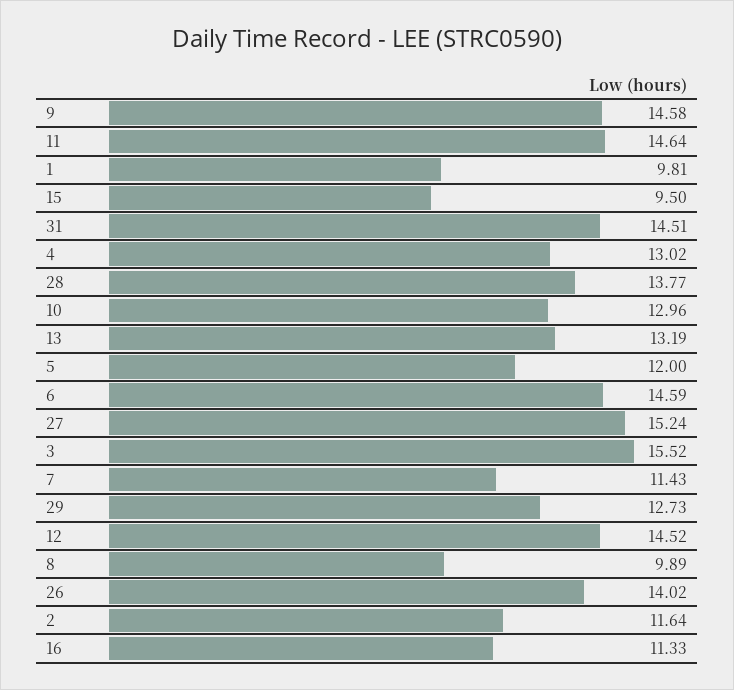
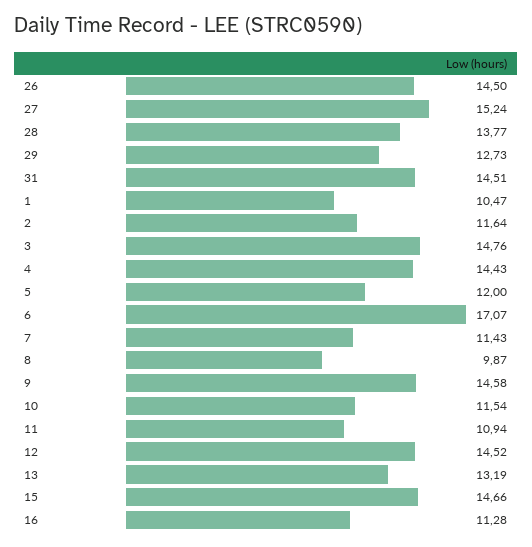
  {
    "9": 14.58,
-   "11": 14.64,
+   "11": 10.94,
-   "1": 9.81,
+   "1": 10.47,
-   "15": 9.5,
+   "15": 14.66,
    "31": 14.51,
-   "4": 13.02,
+   "4": 14.43,
    "28": 13.77,
-   "10": 12.96,
+   "10": 11.54,
    "13": 13.19,
    "5": 12,
-   "6": 14.59,
+   "6": 17.07,
    "27": 15.24,
-   "3": 15.52,
+   "3": 14.76,
    "7": 11.43,
    "29": 12.73,
    "12": 14.52,
-   "8": 9.89,
+   "8": 9.87,
-   "26": 14.02,
+   "26": 14.5,
    "2": 11.64,
-   "16": 11.33
+   "16": 11.28
  }

